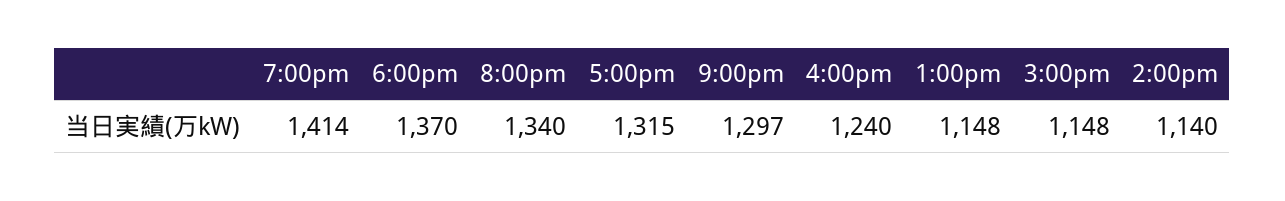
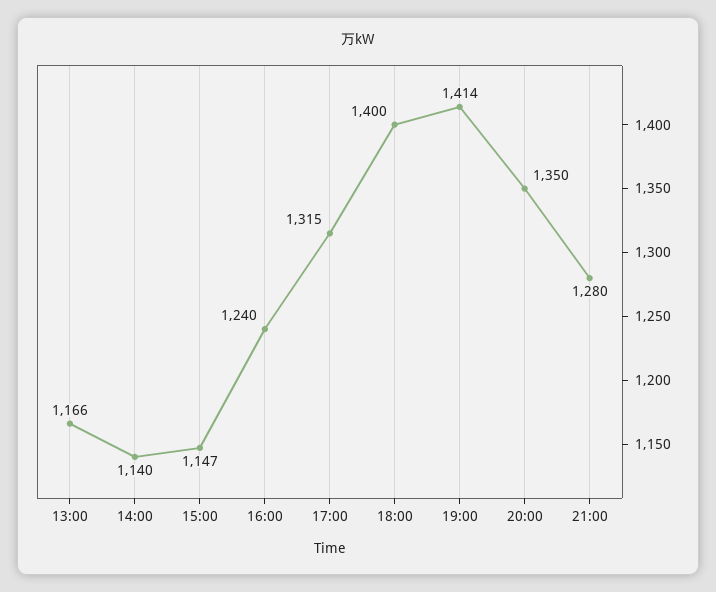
  {
    "7:00pm": 1414,
-   "6:00pm": 1370,
+   "6:00pm": 1400,
-   "8:00pm": 1340,
+   "8:00pm": 1350,
    "5:00pm": 1315,
-   "9:00pm": 1297,
+   "9:00pm": 1280,
    "4:00pm": 1240,
-   "1:00pm": 1148,
+   "1:00pm": 1166,
-   "3:00pm": 1148,
+   "3:00pm": 1147,
    "2:00pm": 1140
  }

